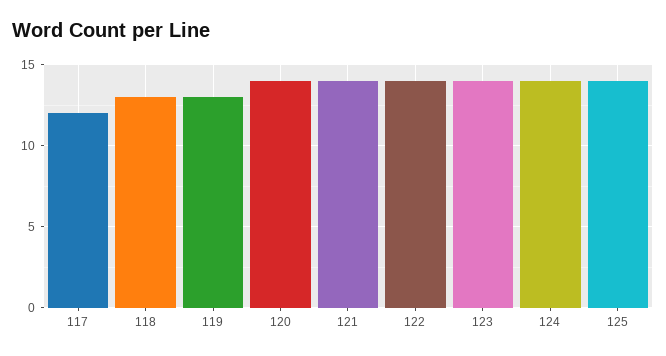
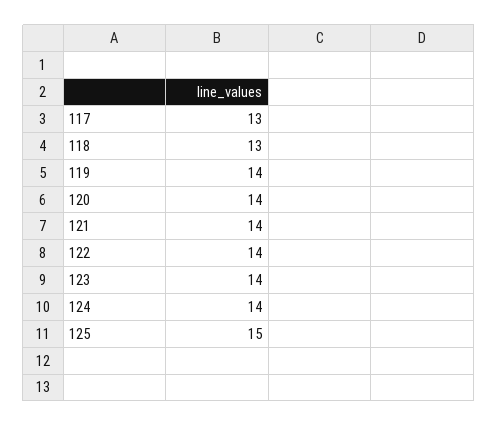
  {
-   "117": 12,
+   "117": 13,
    "118": 13,
-   "119": 13,
+   "119": 14,
    "120": 14,
    "121": 14,
    "122": 14,
    "123": 14,
    "124": 14,
-   "125": 14
+   "125": 15
  }

